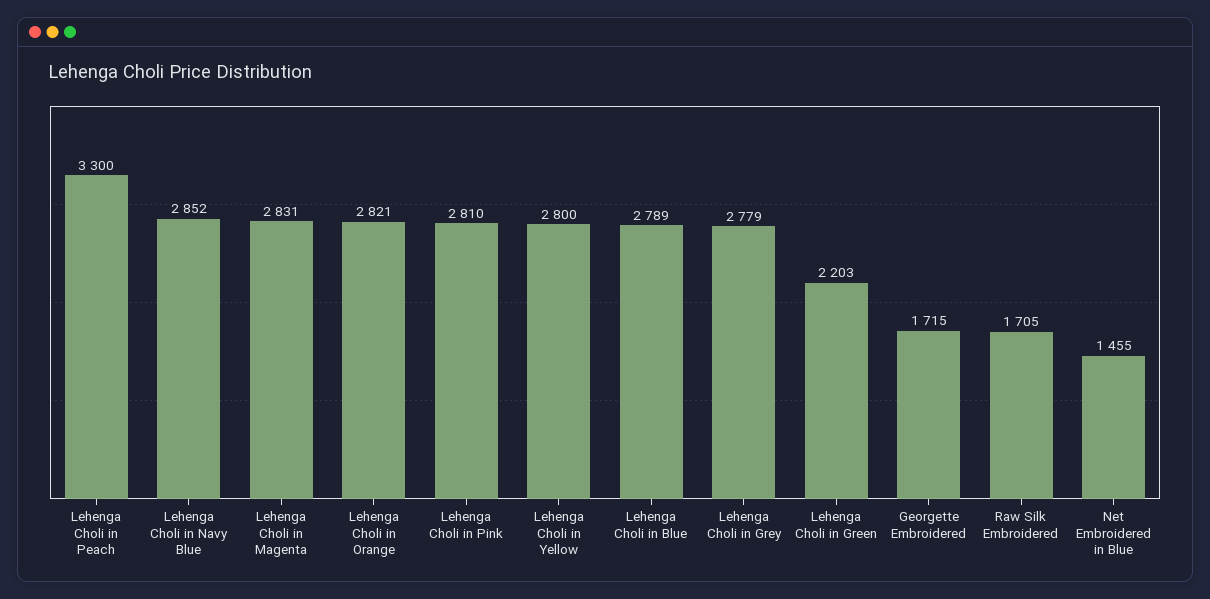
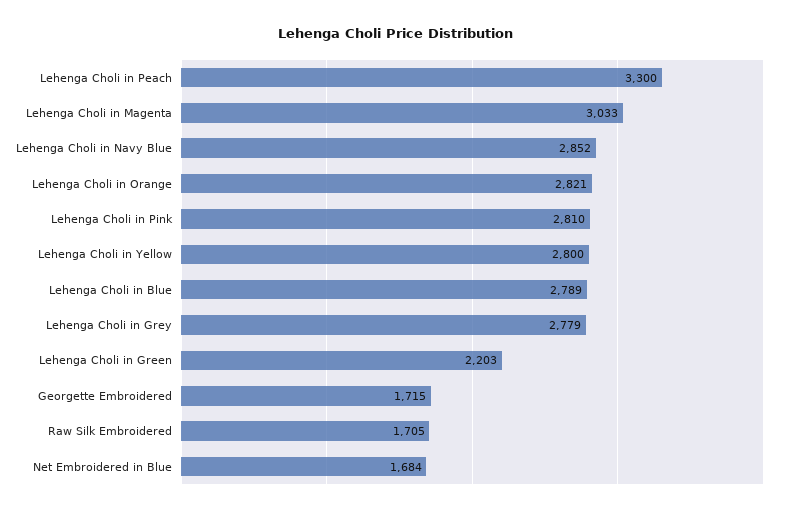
  {
    "Lehenga Choli in Peach": 3300,
    "Lehenga Choli in Navy Blue": 2852,
-   "Lehenga Choli in Magenta": 2831,
+   "Lehenga Choli in Magenta": 3033,
    "Lehenga Choli in Orange": 2821,
    "Lehenga Choli in Pink": 2810,
    "Lehenga Choli in Yellow": 2800,
    "Lehenga Choli in Blue": 2789,
    "Lehenga Choli in Grey": 2779,
    "Lehenga Choli in Green": 2203,
    "Georgette Embroidered": 1715,
    "Raw Silk Embroidered": 1705,
-   "Net Embroidered in Blue": 1455
+   "Net Embroidered in Blue": 1684
  }

